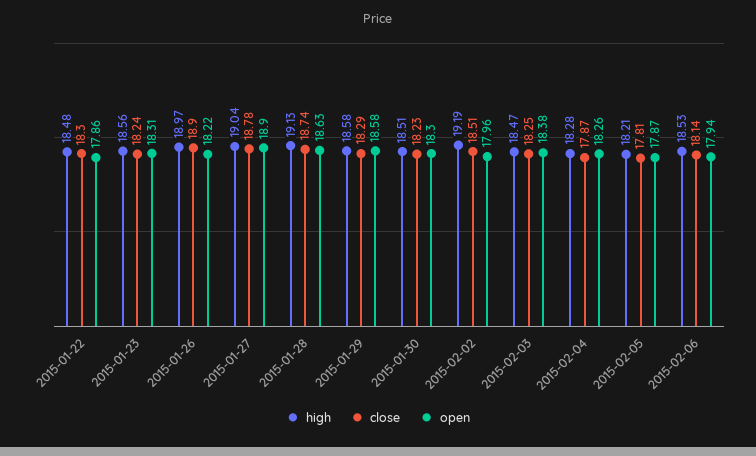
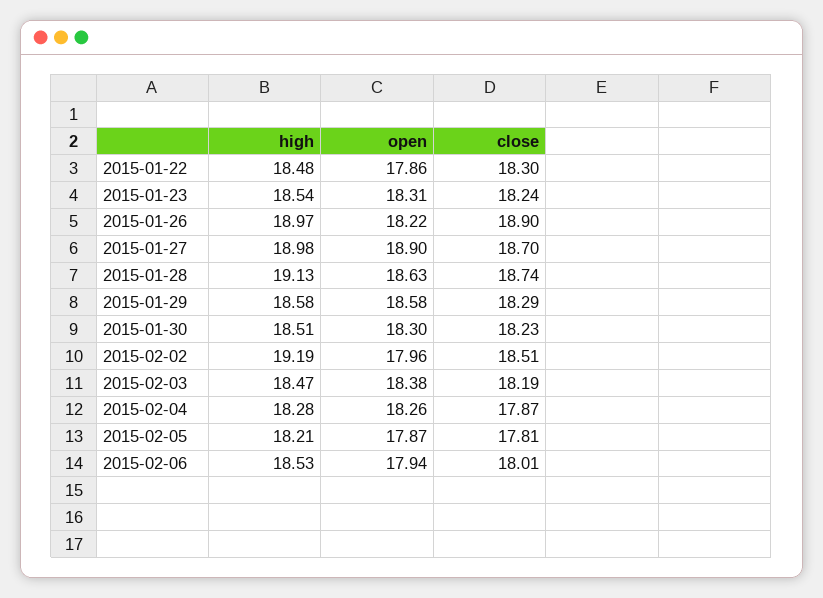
  {
    "high": {
      "2015-01-22": 18.48,
-     "2015-01-23": 18.56,
+     "2015-01-23": 18.54,
      "2015-01-26": 18.97,
-     "2015-01-27": 19.04,
+     "2015-01-27": 18.98,
      "2015-01-28": 19.13,
      "2015-01-29": 18.58,
      "2015-01-30": 18.51,
      "2015-02-02": 19.19,
      "2015-02-03": 18.47,
      "2015-02-04": 18.28,
      "2015-02-05": 18.21,
      "2015-02-06": 18.53
    },
    "close": {
      "2015-01-22": 18.3,
      "2015-01-23": 18.24,
      "2015-01-26": 18.9,
-     "2015-01-27": 18.78,
+     "2015-01-27": 18.7,
      "2015-01-28": 18.74,
      "2015-01-29": 18.29,
      "2015-01-30": 18.23,
      "2015-02-02": 18.51,
-     "2015-02-03": 18.25,
+     "2015-02-03": 18.19,
      "2015-02-04": 17.87,
      "2015-02-05": 17.81,
-     "2015-02-06": 18.14
+     "2015-02-06": 18.01
    },
    "open": {
      "2015-01-22": 17.86,
      "2015-01-23": 18.31,
      "2015-01-26": 18.22,
      "2015-01-27": 18.9,
      "2015-01-28": 18.63,
      "2015-01-29": 18.58,
      "2015-01-30": 18.3,
      "2015-02-02": 17.96,
      "2015-02-03": 18.38,
      "2015-02-04": 18.26,
      "2015-02-05": 17.87,
      "2015-02-06": 17.94
    }
  }

